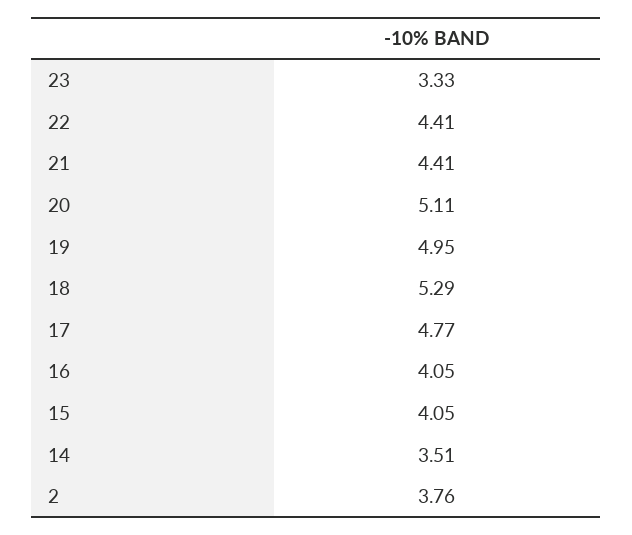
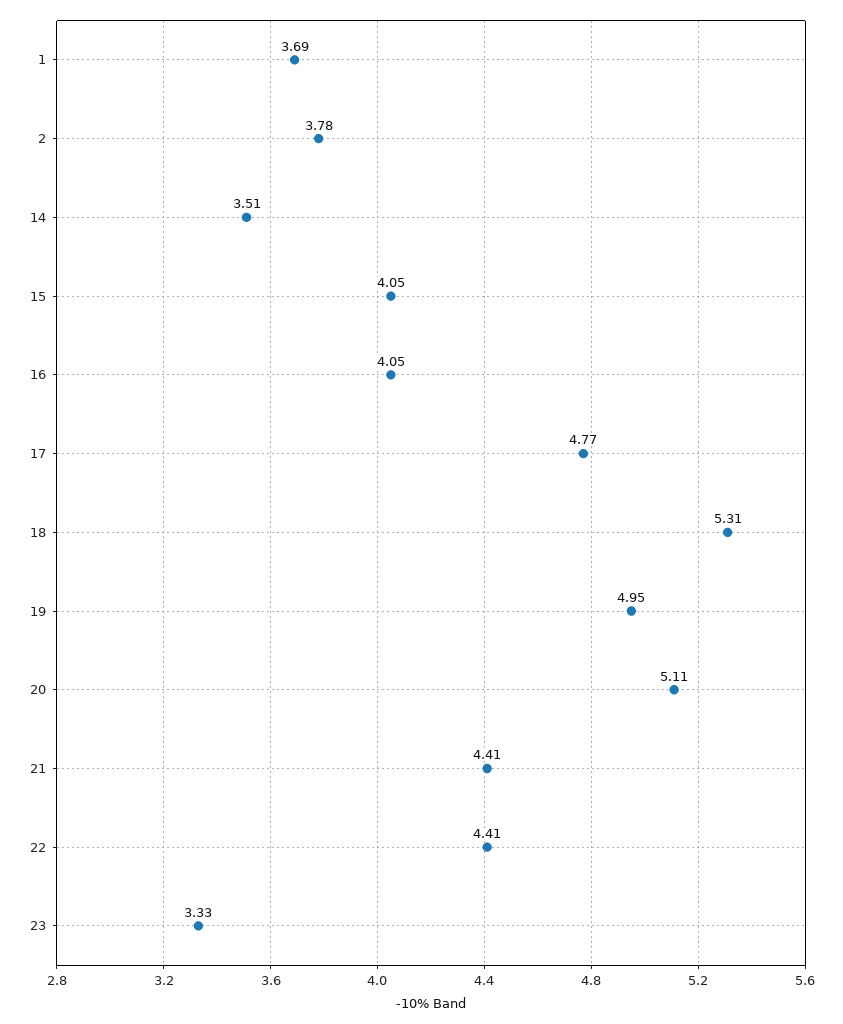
  {
    "23": 3.33,
    "22": 4.41,
    "21": 4.41,
    "20": 5.11,
    "19": 4.95,
-   "18": 5.29,
+   "18": 5.31,
    "17": 4.77,
    "16": 4.05,
    "15": 4.05,
    "14": 3.51,
-   "2": 3.76
+   "2": 3.78,
+   "1": 3.69
  }

